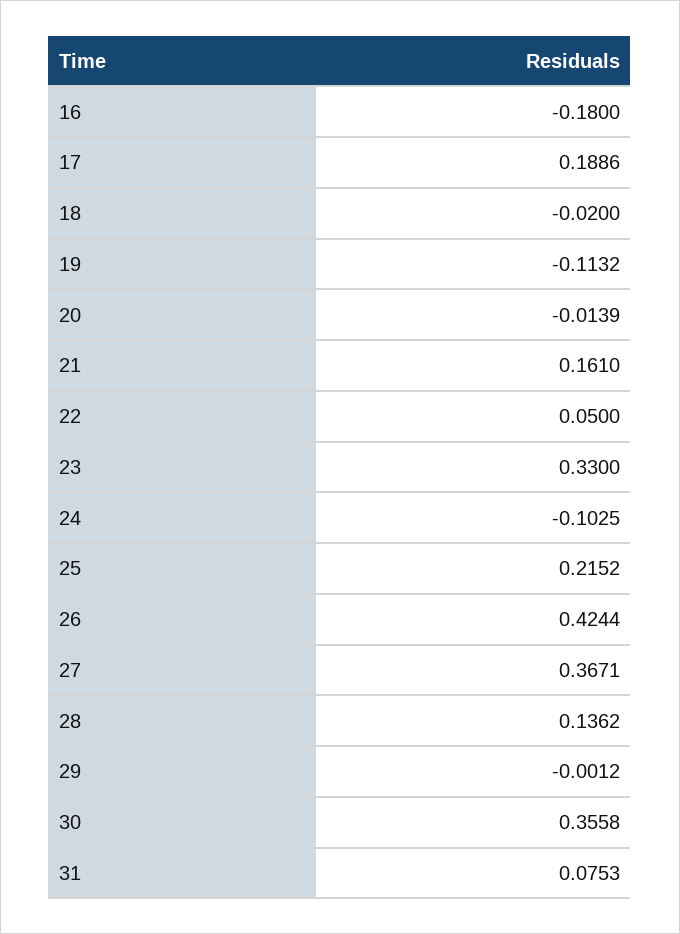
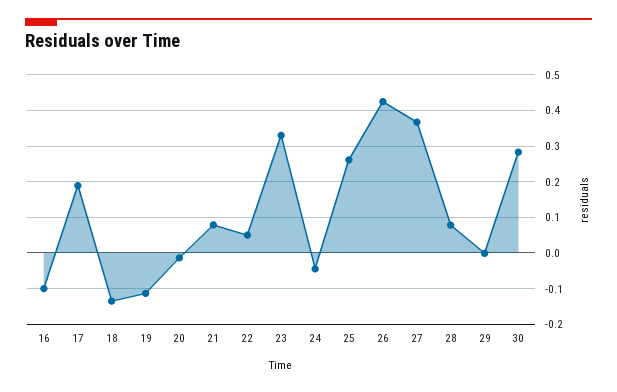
  {
-   "16": -0.18,
+   "16": -0.1,
    "17": 0.1886,
-   "18": -0.02,
+   "18": -0.14,
    "19": -0.1132,
    "20": -0.0139,
-   "21": 0.161,
+   "21": 0.08,
    "22": 0.05,
    "23": 0.33,
-   "24": -0.1025,
+   "24": -0.04,
-   "25": 0.2152,
+   "25": 0.26,
    "26": 0.4244,
    "27": 0.3671,
-   "28": 0.1362,
+   "28": 0.08,
    "29": -0.0012,
-   "30": 0.3558,
+   "30": 0.28
-   "31": 0.0753
  }

